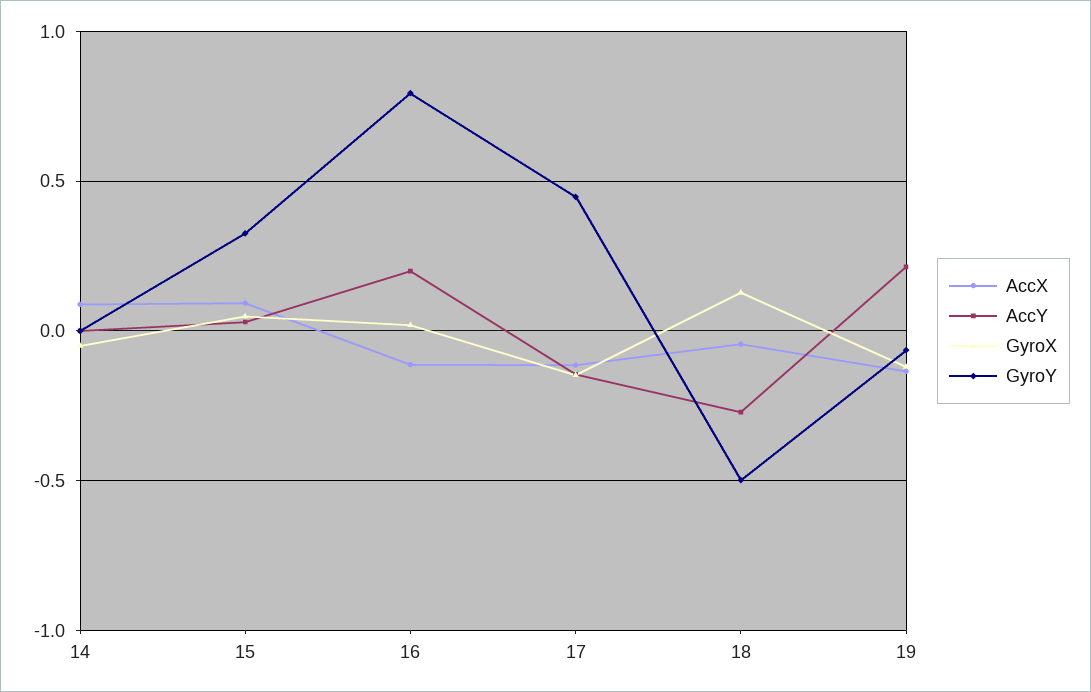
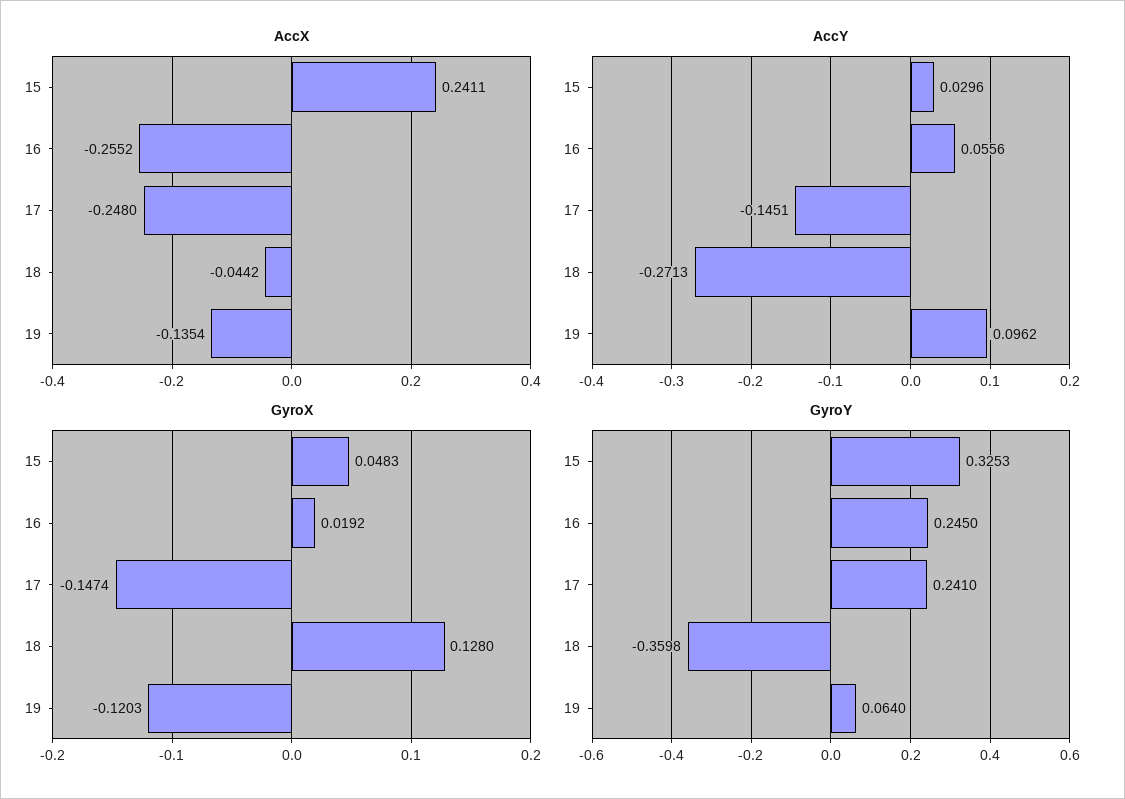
  {
    "AccX": {
-     "14": 0.1,
-     "15": 0.1,
+     "15": 0.2411,
-     "16": -0.1,
+     "16": -0.2552,
-     "17": -0.1,
+     "17": -0.248,
      "18": -0.0442,
      "19": -0.1354
    },
    "AccY": {
-     "14": 0,
      "15": 0.0296,
-     "16": 0.2,
+     "16": 0.0556,
      "17": -0.1451,
      "18": -0.2713,
-     "19": 0.2
+     "19": 0.0962
    },
    "GyroX": {
-     "14": -0.05,
      "15": 0.0483,
      "16": 0.0192,
      "17": -0.1474,
      "18": 0.128,
      "19": -0.1203
    },
    "GyroY": {
-     "14": 0,
      "15": 0.3253,
-     "16": 0.8,
+     "16": 0.245,
-     "17": 0.45,
+     "17": 0.241,
-     "18": -0.5,
+     "18": -0.3598,
-     "19": -0.05
+     "19": 0.064
    }
  }

